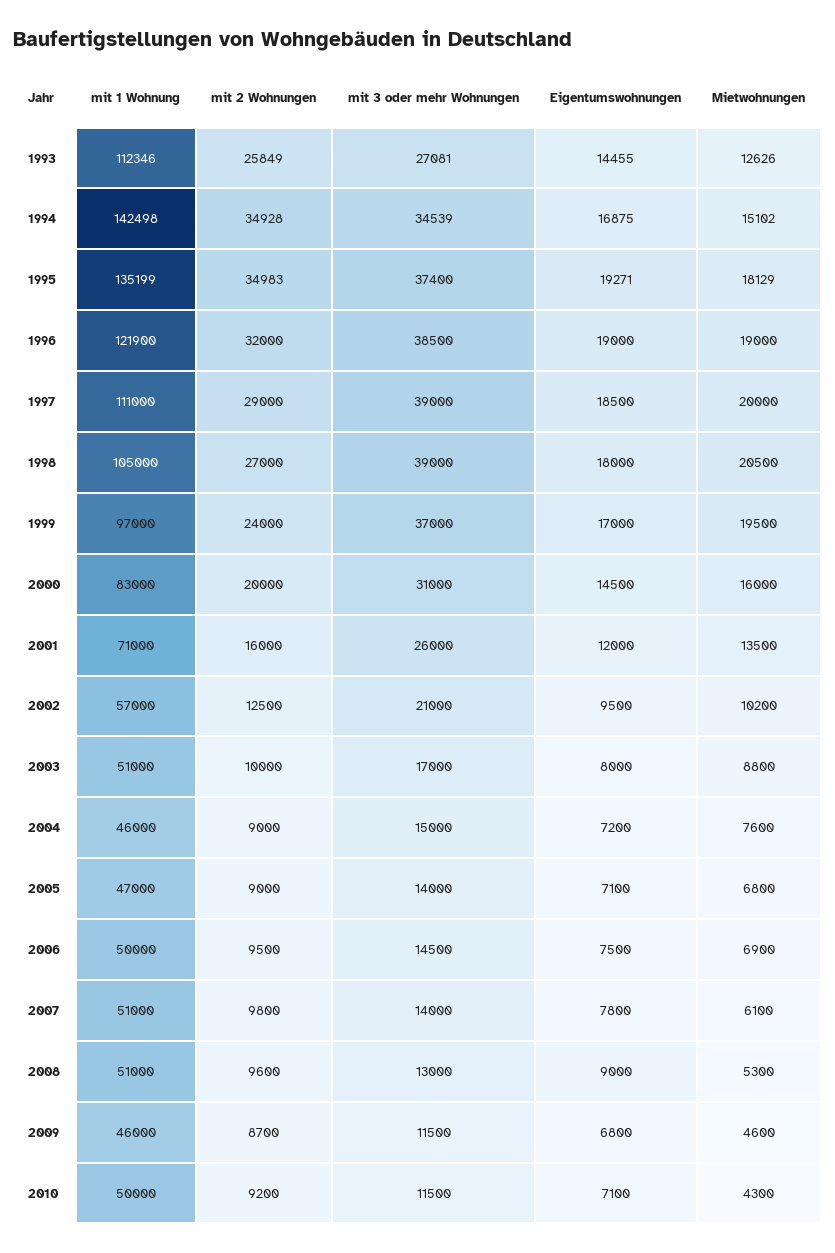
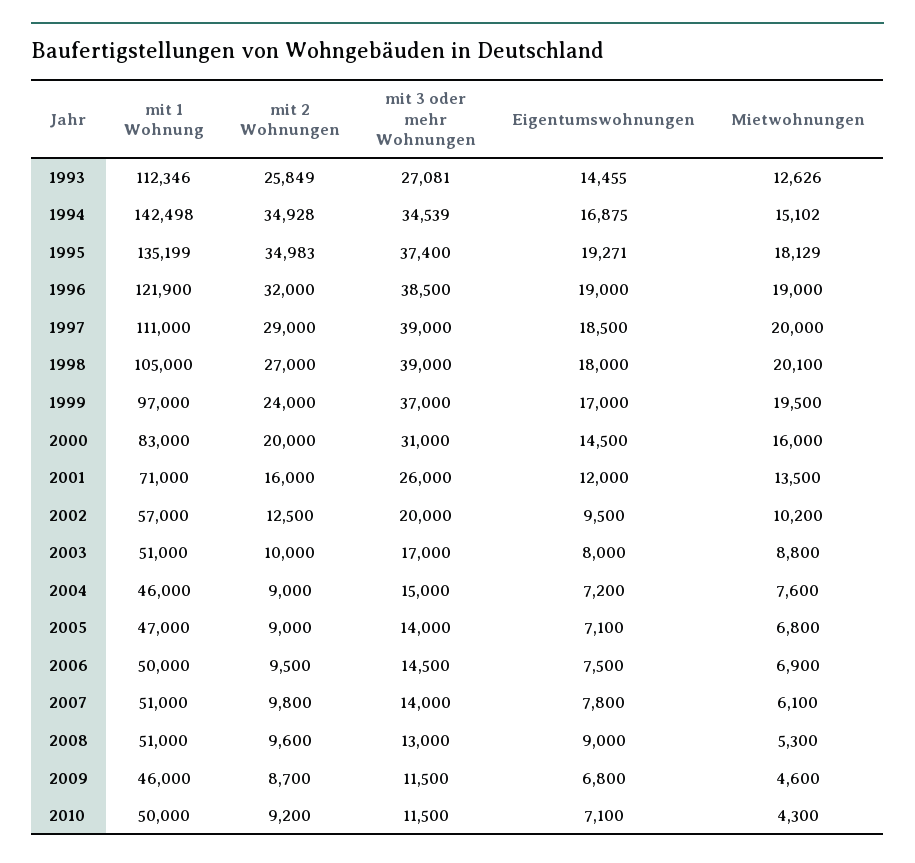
  {
    "mit 1 Wohnung": {
      "1993": 112346,
      "1994": 142498,
      "1995": 135199,
      "1996": 121900,
      "1997": 111000,
      "1998": 105000,
      "1999": 97000,
      "2000": 83000,
      "2001": 71000,
      "2002": 57000,
      "2003": 51000,
      "2004": 46000,
      "2005": 47000,
      "2006": 50000,
      "2007": 51000,
      "2008": 51000,
      "2009": 46000,
      "2010": 50000
    },
    "mit 2 Wohnungen": {
      "1993": 25849,
      "1994": 34928,
      "1995": 34983,
      "1996": 32000,
      "1997": 29000,
      "1998": 27000,
      "1999": 24000,
      "2000": 20000,
      "2001": 16000,
      "2002": 12500,
      "2003": 10000,
      "2004": 9000,
      "2005": 9000,
      "2006": 9500,
      "2007": 9800,
      "2008": 9600,
      "2009": 8700,
      "2010": 9200
    },
    "mit 3 oder mehr Wohnungen": {
      "1993": 27081,
      "1994": 34539,
      "1995": 37400,
      "1996": 38500,
      "1997": 39000,
      "1998": 39000,
      "1999": 37000,
      "2000": 31000,
      "2001": 26000,
-     "2002": 21000,
+     "2002": 20000,
      "2003": 17000,
      "2004": 15000,
      "2005": 14000,
      "2006": 14500,
      "2007": 14000,
      "2008": 13000,
      "2009": 11500,
      "2010": 11500
    },
    "Eigentumswohnungen": {
      "1993": 14455,
      "1994": 16875,
      "1995": 19271,
      "1996": 19000,
      "1997": 18500,
      "1998": 18000,
      "1999": 17000,
      "2000": 14500,
      "2001": 12000,
      "2002": 9500,
      "2003": 8000,
      "2004": 7200,
      "2005": 7100,
      "2006": 7500,
      "2007": 7800,
      "2008": 9000,
      "2009": 6800,
      "2010": 7100
    },
    "Mietwohnungen": {
      "1993": 12626,
      "1994": 15102,
      "1995": 18129,
      "1996": 19000,
      "1997": 20000,
-     "1998": 20500,
+     "1998": 20100,
      "1999": 19500,
      "2000": 16000,
      "2001": 13500,
      "2002": 10200,
      "2003": 8800,
      "2004": 7600,
      "2005": 6800,
      "2006": 6900,
      "2007": 6100,
      "2008": 5300,
      "2009": 4600,
      "2010": 4300
    }
  }

